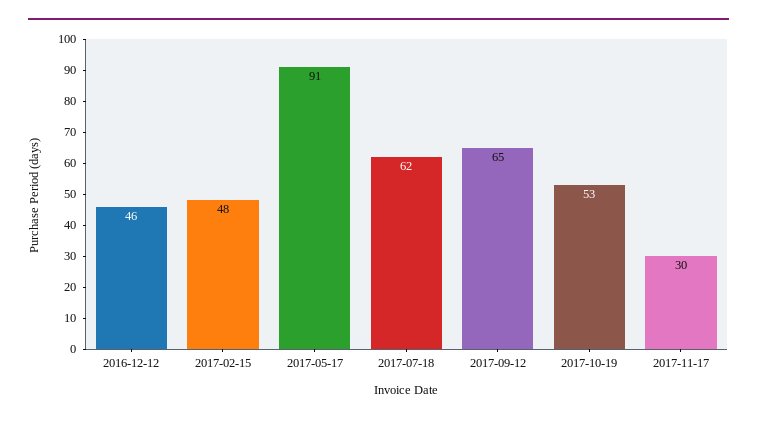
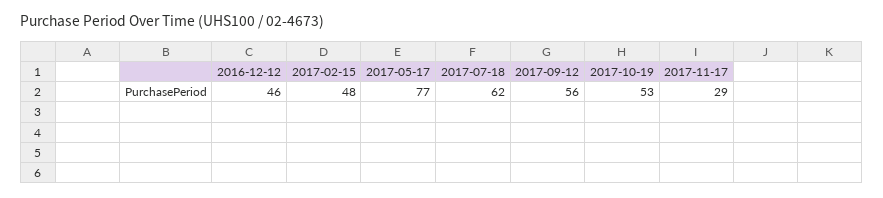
  {
    "2016-12-12": 46,
    "2017-02-15": 48,
-   "2017-05-17": 91,
+   "2017-05-17": 77,
    "2017-07-18": 62,
-   "2017-09-12": 65,
+   "2017-09-12": 56,
    "2017-10-19": 53,
-   "2017-11-17": 30
+   "2017-11-17": 29
  }

